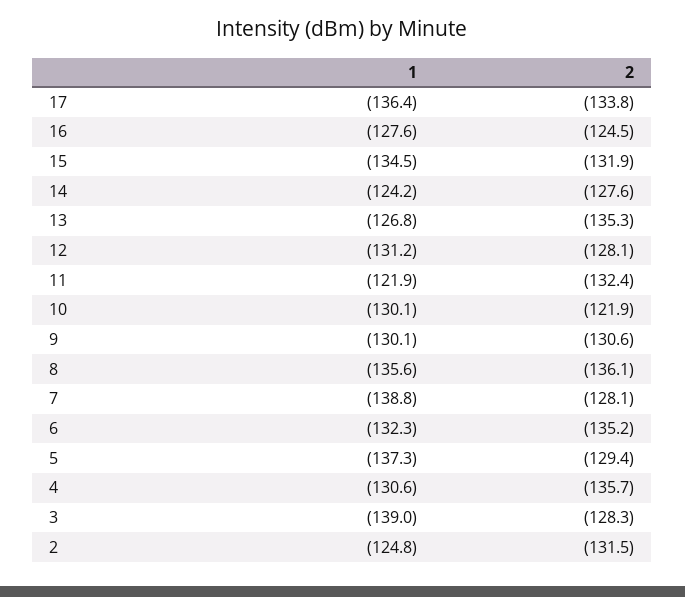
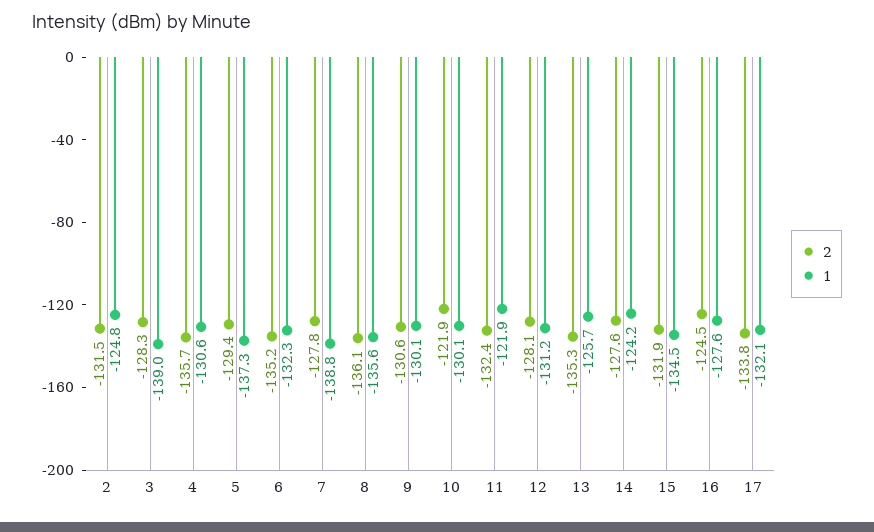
  {
    "1": {
-     "17": -136.4,
+     "17": -132.1,
      "16": -127.6,
      "15": -134.5,
      "14": -124.2,
-     "13": -126.8,
+     "13": -125.7,
      "12": -131.2,
      "11": -121.9,
      "10": -130.1,
      "9": -130.1,
      "8": -135.6,
      "7": -138.8,
      "6": -132.3,
      "5": -137.3,
      "4": -130.6,
      "3": -139,
      "2": -124.8
    },
    "2": {
      "17": -133.8,
      "16": -124.5,
      "15": -131.9,
      "14": -127.6,
      "13": -135.3,
      "12": -128.1,
      "11": -132.4,
      "10": -121.9,
      "9": -130.6,
      "8": -136.1,
-     "7": -128.1,
+     "7": -127.8,
      "6": -135.2,
      "5": -129.4,
      "4": -135.7,
      "3": -128.3,
      "2": -131.5
    }
  }

